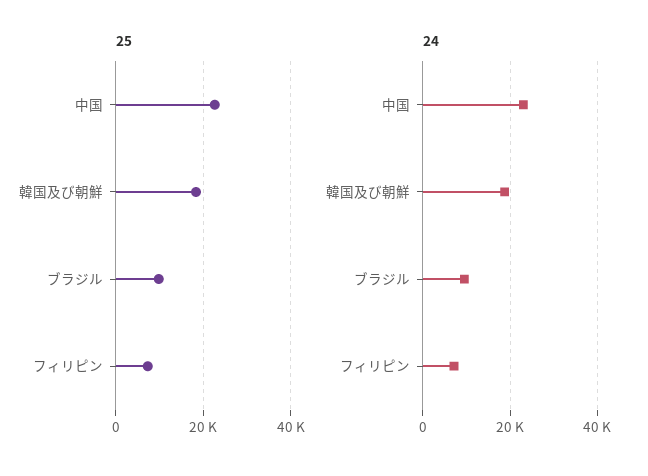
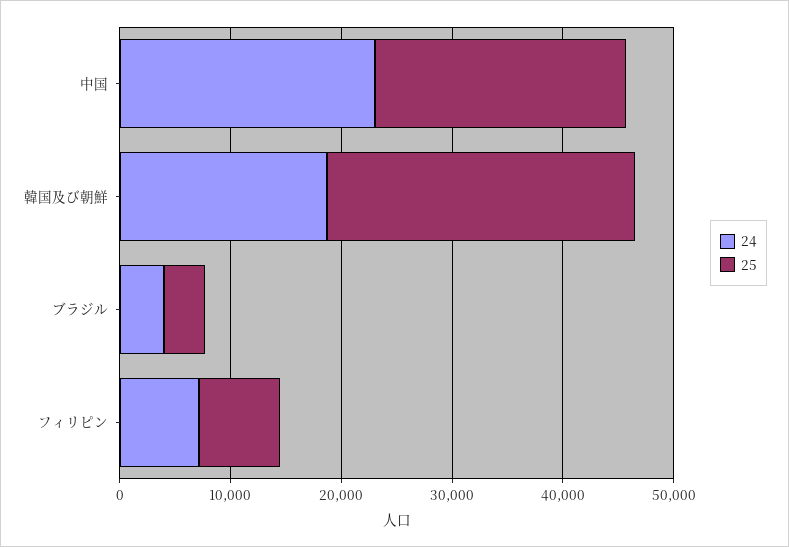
  {
    "25": {
      "中国": 22000,
-     "韓国及び朝鮮": 18000,
+     "韓国及び朝鮮": 28000,
-     "ブラジル": 10000,
+     "ブラジル": 4000,
      "フィリピン": 8000
    },
    "24": {
      "中国": 24000,
      "韓国及び朝鮮": 18000,
-     "ブラジル": 10000,
+     "ブラジル": 4000,
      "フィリピン": 8000
    }
  }

